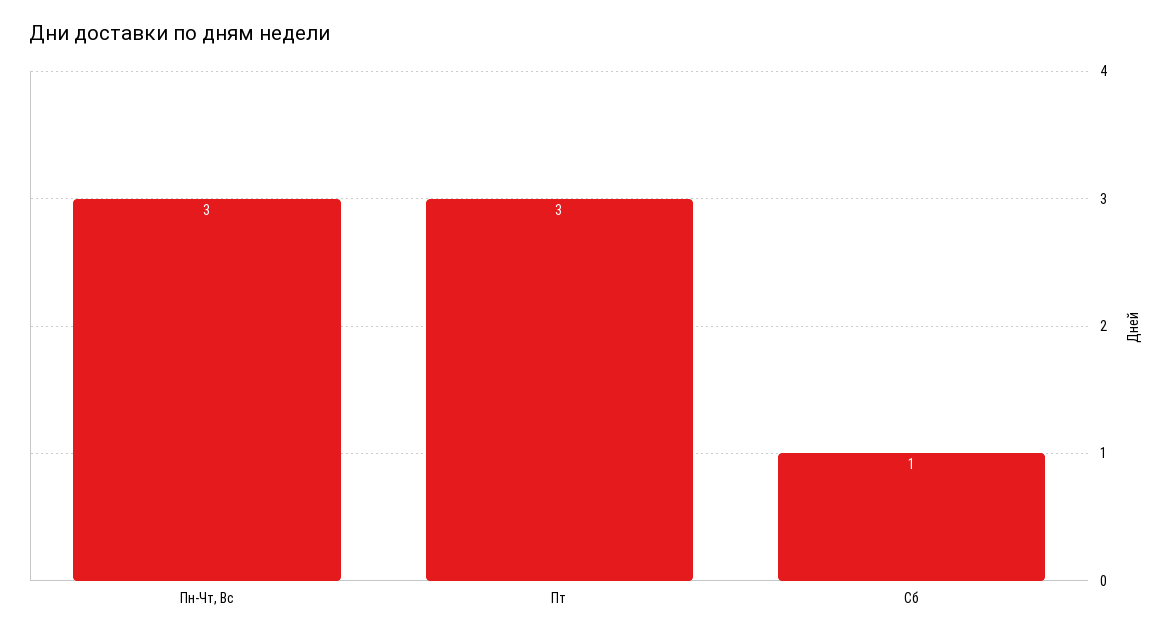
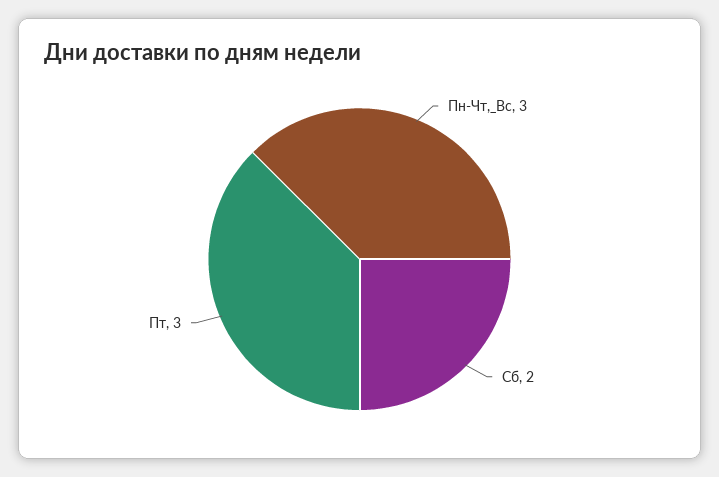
  {
    "Пн-Чт, Вс": 3,
    "Пт": 3,
-   "Сб": 1
+   "Сб": 2
  }

